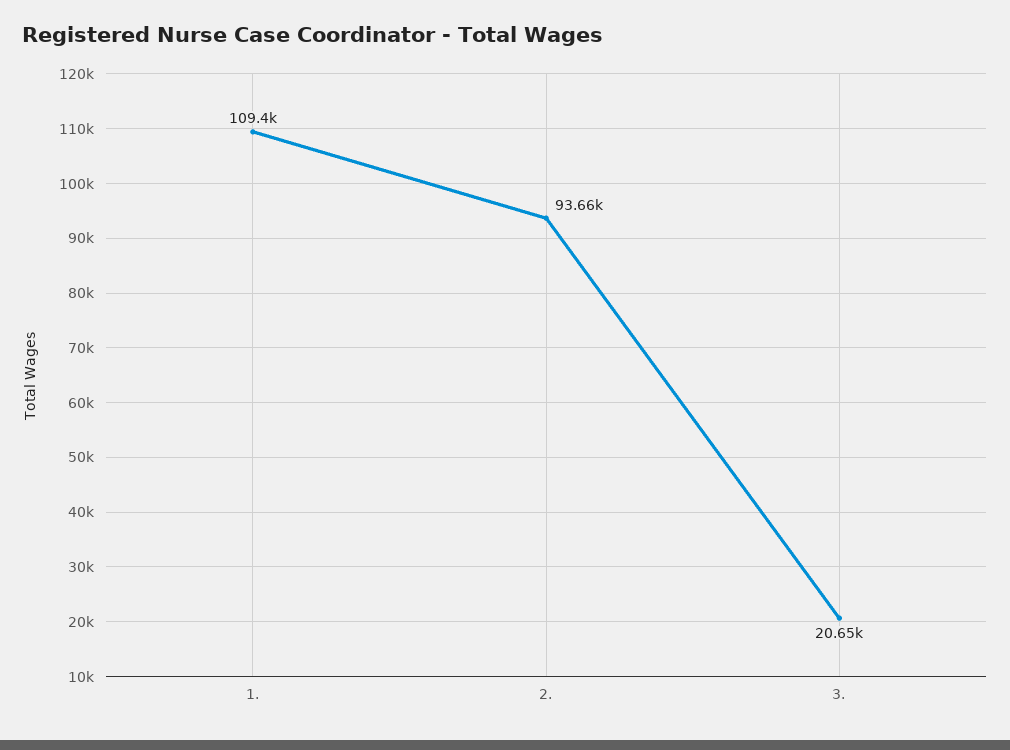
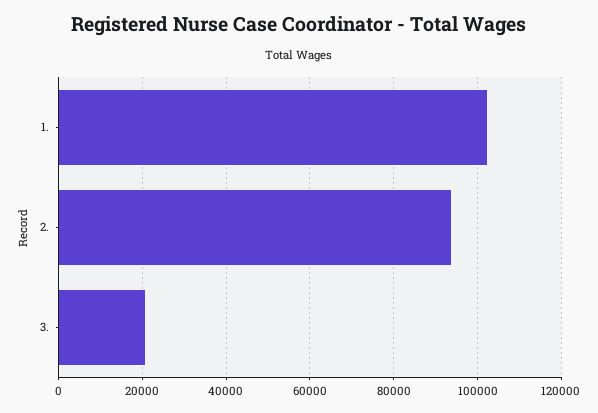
  {
-   "1.": 109400,
+   "1.": 102000,
    "2.": 93660,
    "3.": 20650
  }

